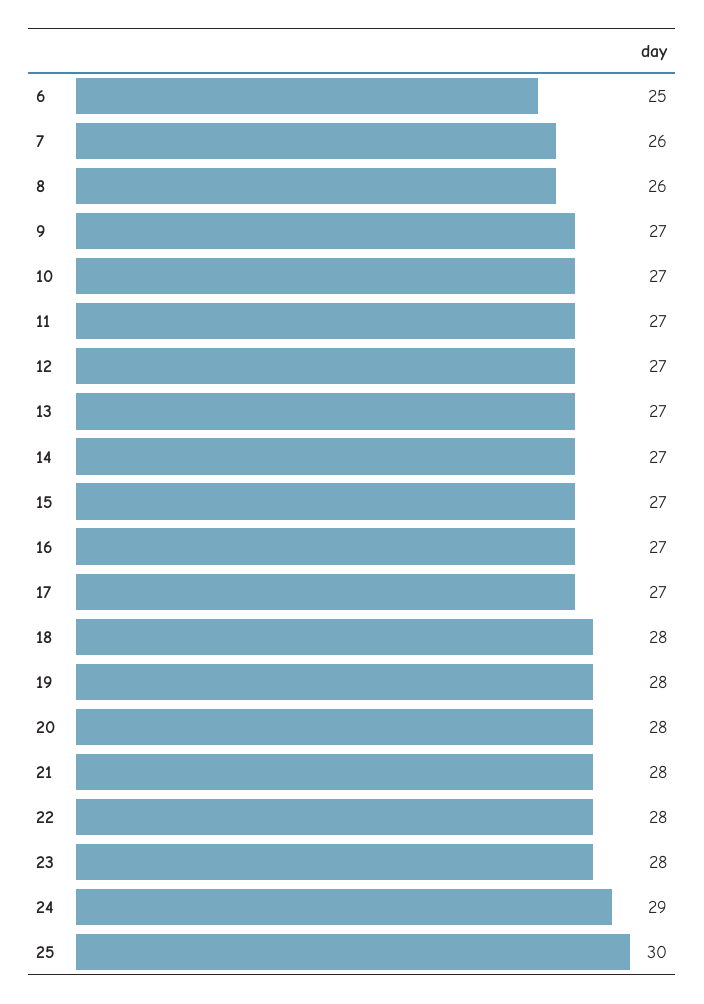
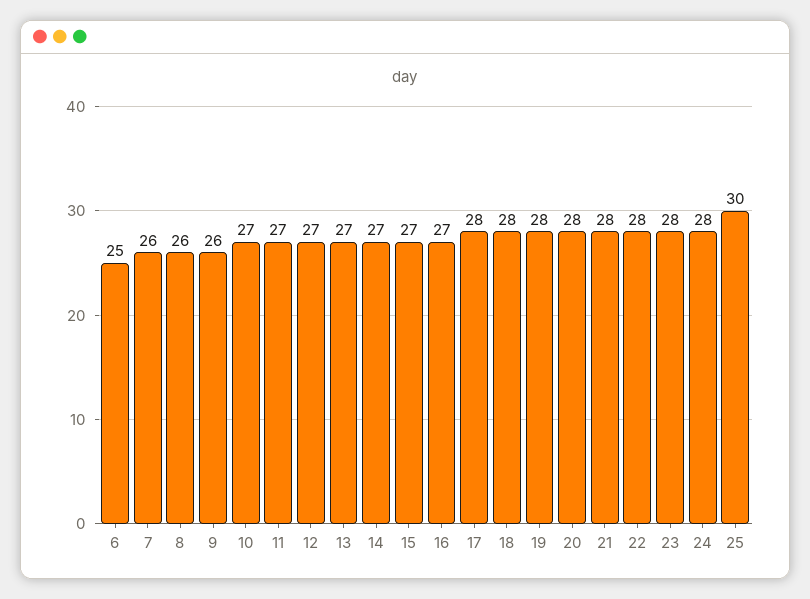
  {
    "6": 25,
    "7": 26,
    "8": 26,
-   "9": 27,
+   "9": 26,
    "10": 27,
    "11": 27,
    "12": 27,
    "13": 27,
    "14": 27,
    "15": 27,
    "16": 27,
-   "17": 27,
+   "17": 28,
    "18": 28,
    "19": 28,
    "20": 28,
    "21": 28,
    "22": 28,
    "23": 28,
-   "24": 29,
+   "24": 28,
    "25": 30
  }

